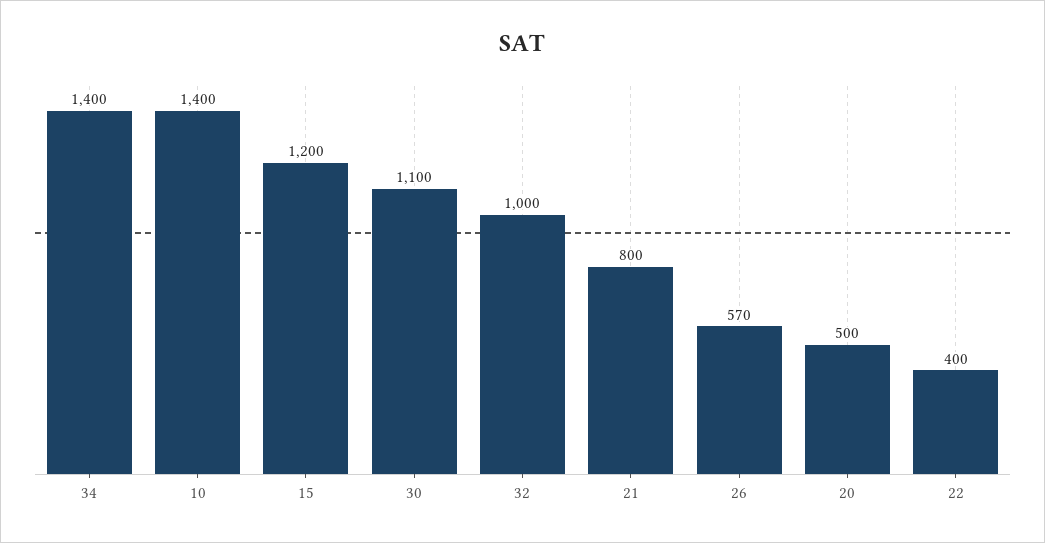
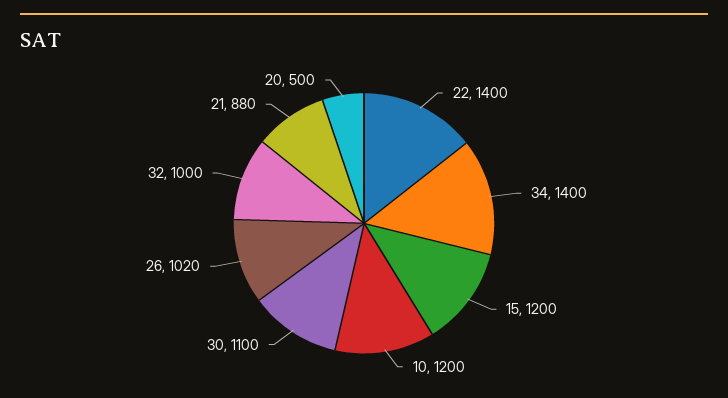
  {
    "34": 1400,
-   "10": 1400,
+   "10": 1200,
    "15": 1200,
    "30": 1100,
    "32": 1000,
-   "21": 800,
+   "21": 880,
-   "26": 570,
+   "26": 1020,
    "20": 500,
-   "22": 400
+   "22": 1400
  }

